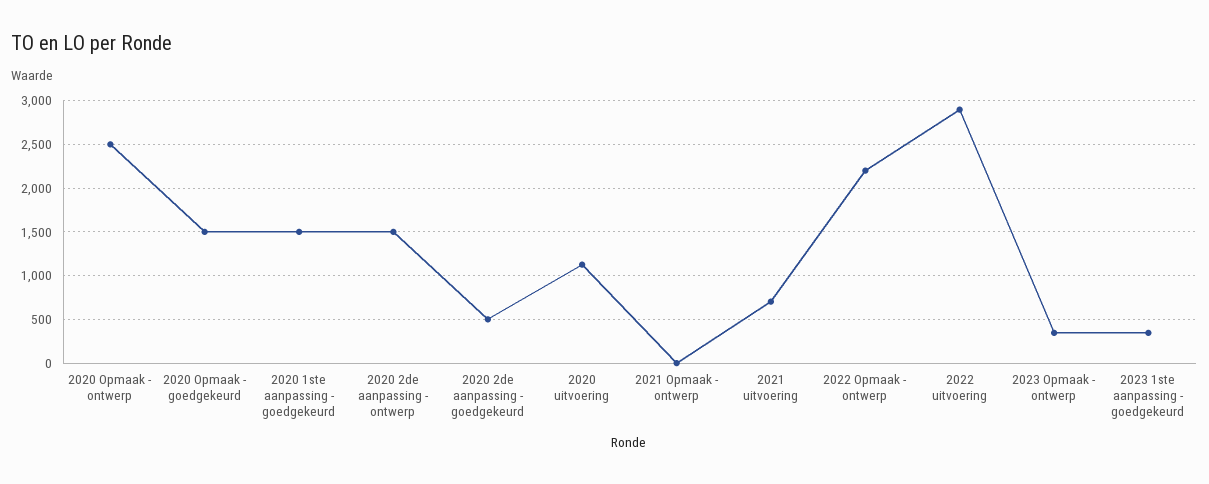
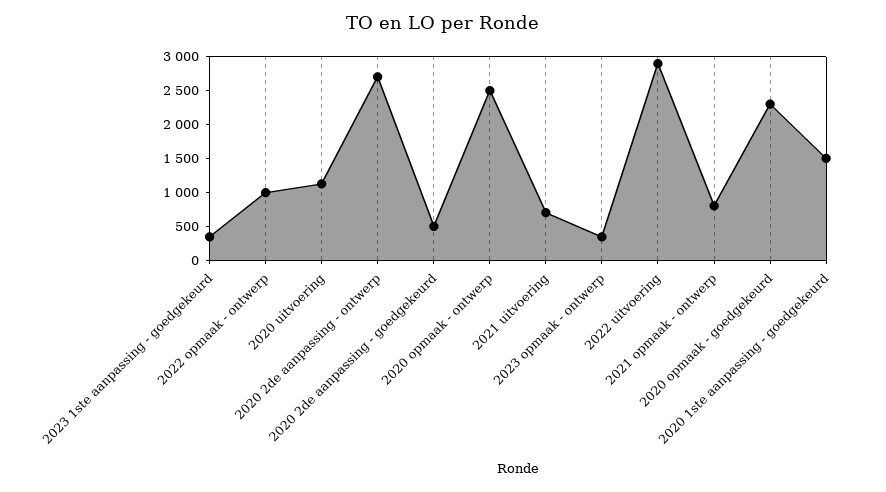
  {
    "2020 Opmaak - ontwerp": 2500,
-   "2020 Opmaak - goedgekeurd": 1500,
+   "2020 Opmaak - goedgekeurd": 2250,
    "2020 1ste aanpassing - goedgekeurd": 1500,
-   "2020 2de aanpassing - ontwerp": 1500,
+   "2020 2de aanpassing - ontwerp": 2750,
    "2020 2de aanpassing - goedgekeurd": 500,
    "2020 uitvoering": 1100,
-   "2021 Opmaak - ontwerp": 0,
+   "2021 Opmaak - ontwerp": 750,
    "2021 uitvoering": 700,
-   "2022 Opmaak - ontwerp": 2200,
+   "2022 Opmaak - ontwerp": 1000,
    "2022 uitvoering": 2900,
    "2023 Opmaak - ontwerp": 300,
    "2023 1ste aanpassing - goedgekeurd": 300
  }

